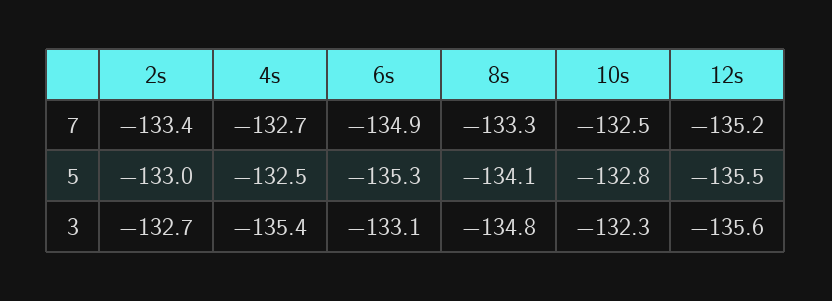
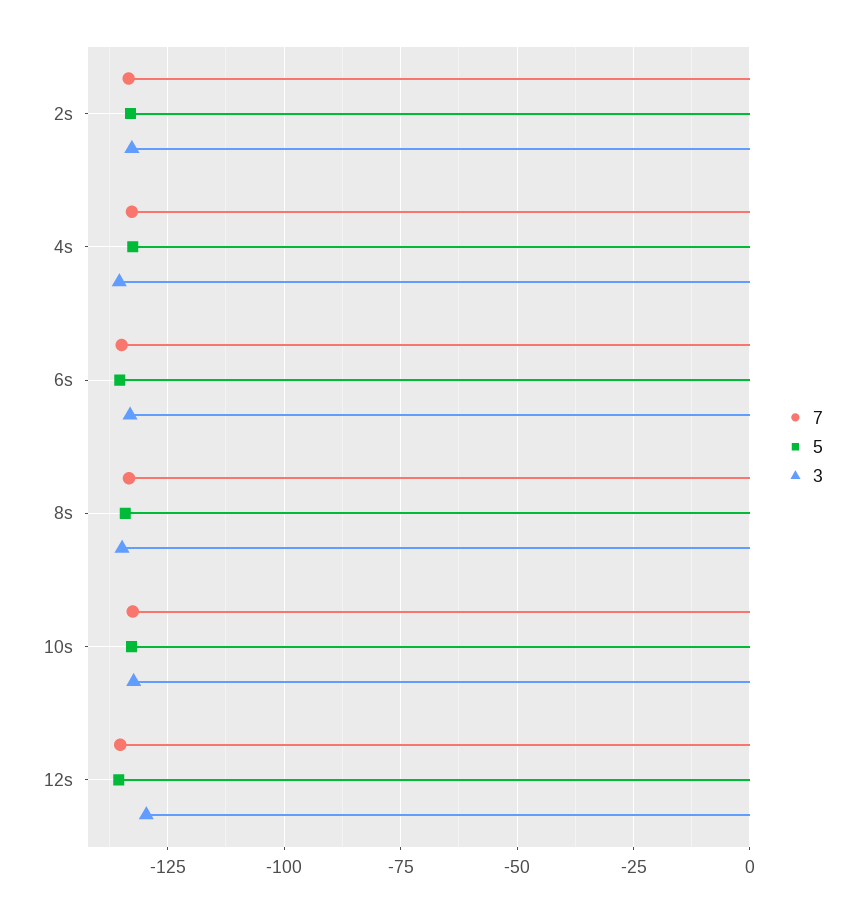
  {
    "7": {
      "2s": -133.4,
      "4s": -132.7,
      "6s": -134.9,
      "8s": -133.3,
      "10s": -132.5,
      "12s": -135.2
    },
    "5": {
      "2s": -133,
      "4s": -132.5,
      "6s": -135.3,
      "8s": -134.1,
      "10s": -132.8,
      "12s": -135.5
    },
    "3": {
      "2s": -132.7,
      "4s": -135.4,
      "6s": -133.1,
      "8s": -134.8,
      "10s": -132.3,
-     "12s": -135.6
+     "12s": -130
    }
  }

